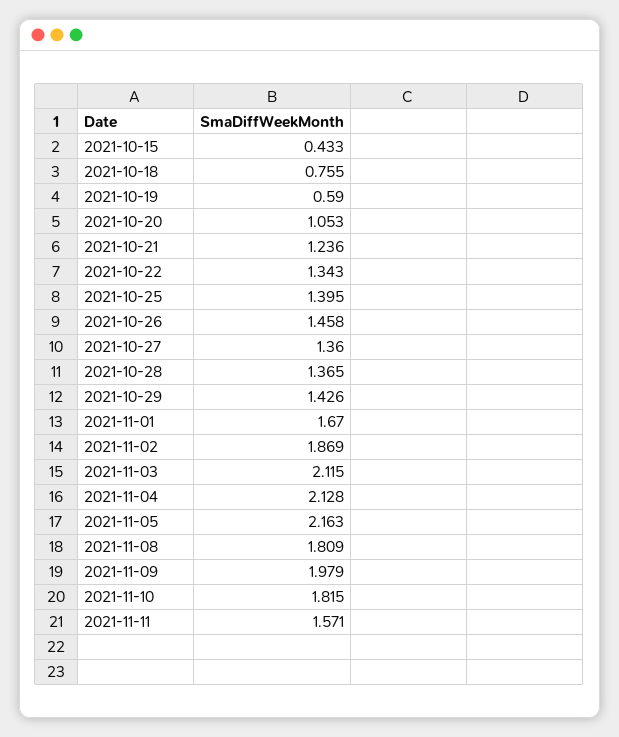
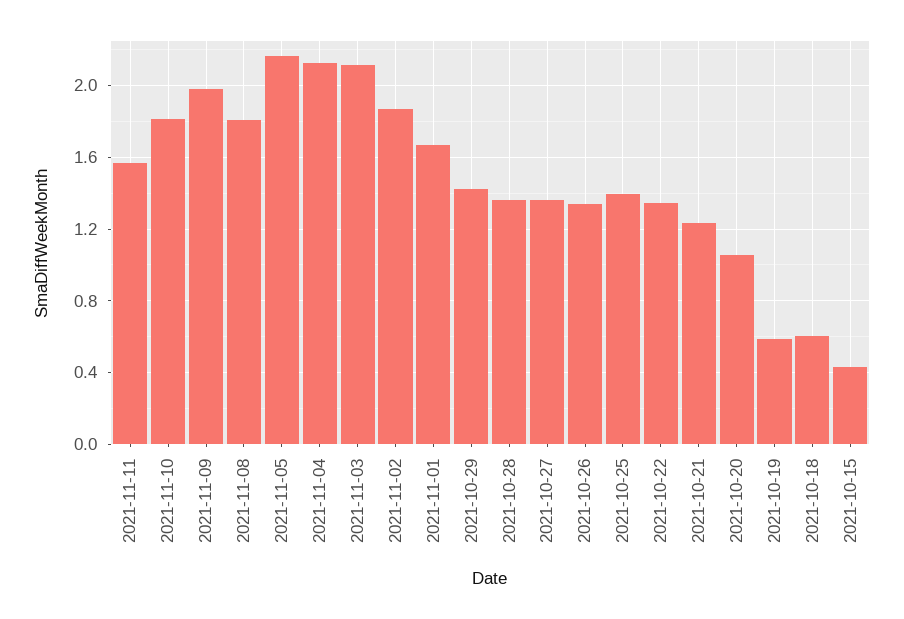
  {
    "2021-10-15": 0.433,
-   "2021-10-18": 0.755,
+   "2021-10-18": 0.6,
    "2021-10-19": 0.59,
    "2021-10-20": 1.053,
    "2021-10-21": 1.236,
    "2021-10-22": 1.343,
    "2021-10-25": 1.395,
-   "2021-10-26": 1.458,
+   "2021-10-26": 1.35,
    "2021-10-27": 1.36,
    "2021-10-28": 1.365,
    "2021-10-29": 1.426,
    "2021-11-01": 1.67,
    "2021-11-02": 1.869,
    "2021-11-03": 2.115,
    "2021-11-04": 2.128,
    "2021-11-05": 2.163,
    "2021-11-08": 1.809,
    "2021-11-09": 1.979,
    "2021-11-10": 1.815,
    "2021-11-11": 1.571
  }

